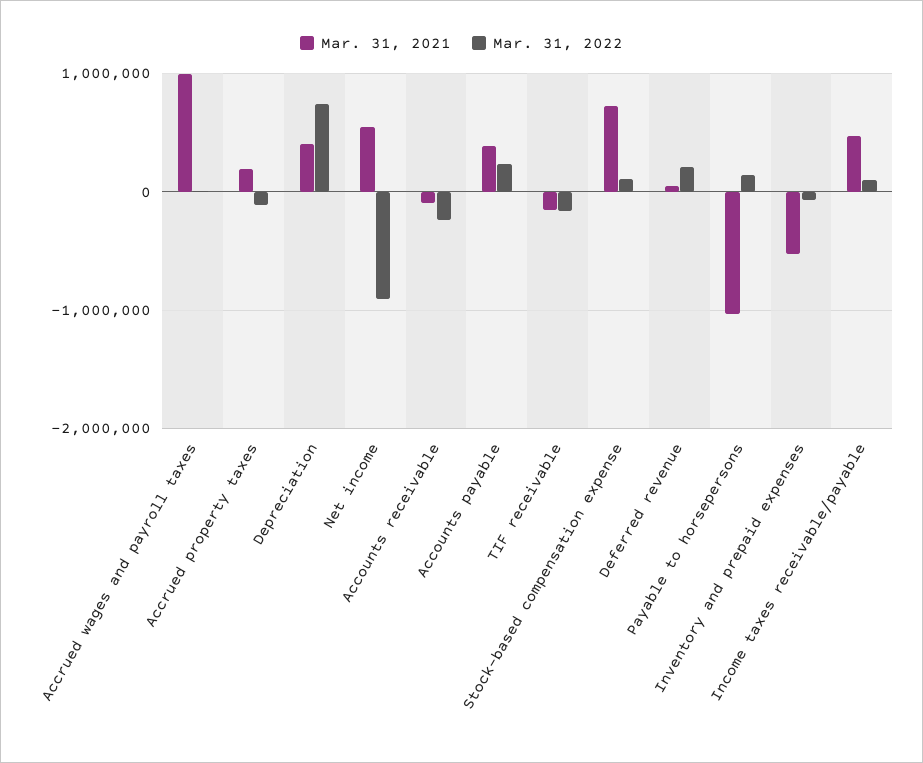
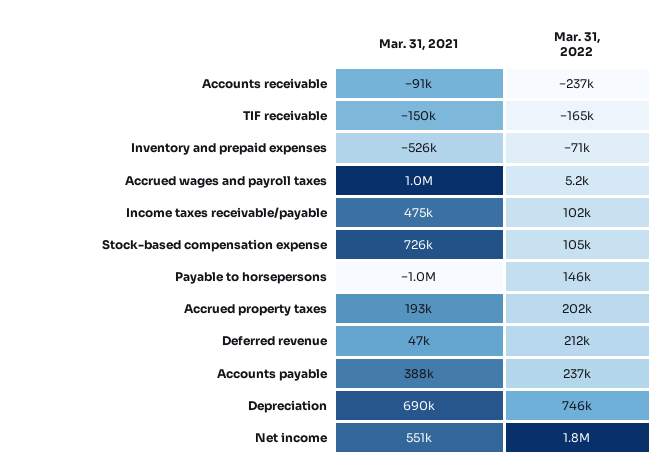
  {
    "Mar. 31, 2021": {
      "Accrued wages and payroll taxes": 1000000,
      "Accrued property taxes": 193000,
-     "Depreciation": 400000,
+     "Depreciation": 690000,
      "Net income": 551000,
      "Accounts receivable": -91000,
      "Accounts payable": 388000,
      "TIF receivable": -150000,
      "Stock-based compensation expense": 726000,
      "Deferred revenue": 47000,
      "Payable to horsepersons": -1000000,
      "Inventory and prepaid expenses": -526000,
      "Income taxes receivable/payable": 475000
    },
    "Mar. 31, 2022": {
      "Accrued wages and payroll taxes": 5200,
-     "Accrued property taxes": -100000,
+     "Accrued property taxes": 202000,
      "Depreciation": 746000,
-     "Net income": -900000,
+     "Net income": 1800000,
      "Accounts receivable": -237000,
      "Accounts payable": 237000,
      "TIF receivable": -165000,
      "Stock-based compensation expense": 105000,
      "Deferred revenue": 212000,
      "Payable to horsepersons": 146000,
      "Inventory and prepaid expenses": -71000,
      "Income taxes receivable/payable": 102000
    }
  }

